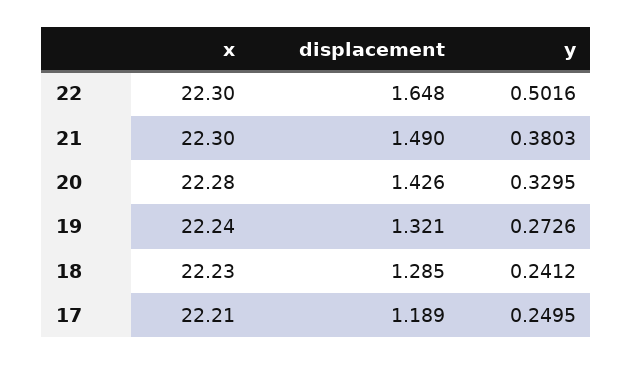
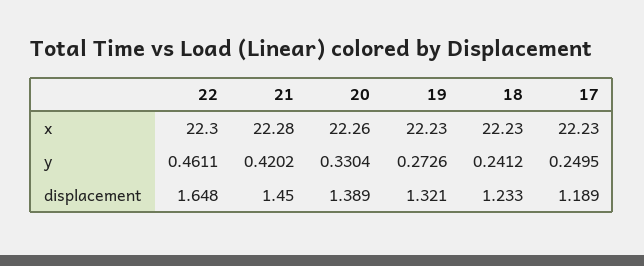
  {
    "x": {
      "22": 22.3,
-     "21": 22.3,
+     "21": 22.28,
-     "20": 22.28,
+     "20": 22.26,
-     "19": 22.24,
+     "19": 22.23,
      "18": 22.23,
-     "17": 22.21
+     "17": 22.23
    },
    "displacement": {
      "22": 1.648,
-     "21": 1.49,
+     "21": 1.45,
-     "20": 1.426,
+     "20": 1.389,
      "19": 1.321,
-     "18": 1.285,
+     "18": 1.233,
      "17": 1.189
    },
    "y": {
-     "22": 0.5016,
+     "22": 0.4611,
-     "21": 0.3803,
+     "21": 0.4202,
-     "20": 0.3295,
+     "20": 0.3304,
      "19": 0.2726,
      "18": 0.2412,
      "17": 0.2495
    }
  }

